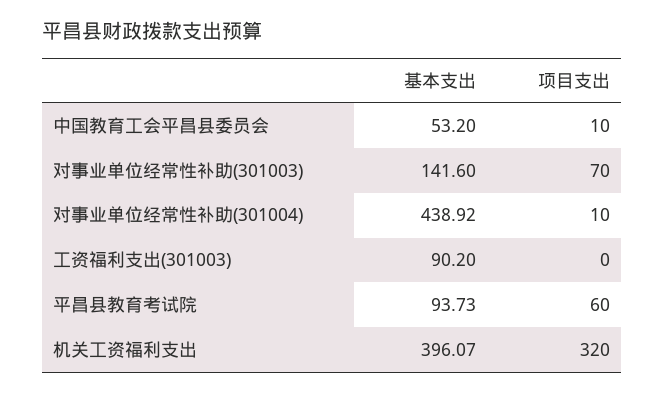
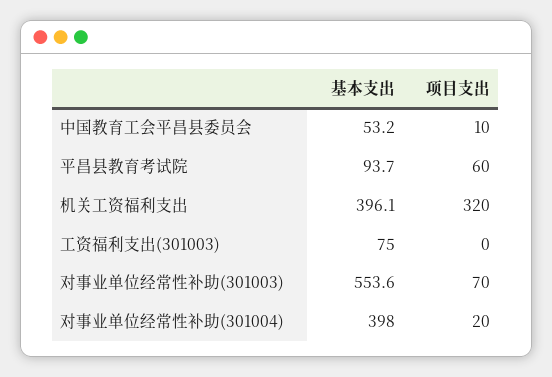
  {
    "基本支出": {
      "中国教育工会平昌县委员会": 53.2,
-     "对事业单位经常性补助(301003)": 141.6,
+     "对事业单位经常性补助(301003)": 553.6,
-     "对事业单位经常性补助(301004)": 438.92,
+     "对事业单位经常性补助(301004)": 398,
-     "工资福利支出(301003)": 90.2,
+     "工资福利支出(301003)": 75,
      "平昌县教育考试院": 93.73,
      "机关工资福利支出": 396.07
    },
    "项目支出": {
      "中国教育工会平昌县委员会": 10,
      "对事业单位经常性补助(301003)": 70,
-     "对事业单位经常性补助(301004)": 10,
+     "对事业单位经常性补助(301004)": 20,
      "工资福利支出(301003)": 0,
      "平昌县教育考试院": 60,
      "机关工资福利支出": 320
    }
  }

